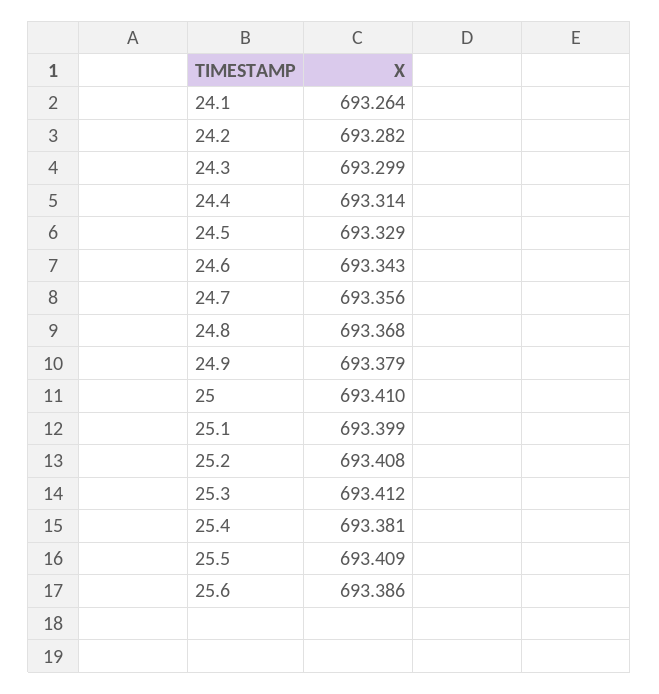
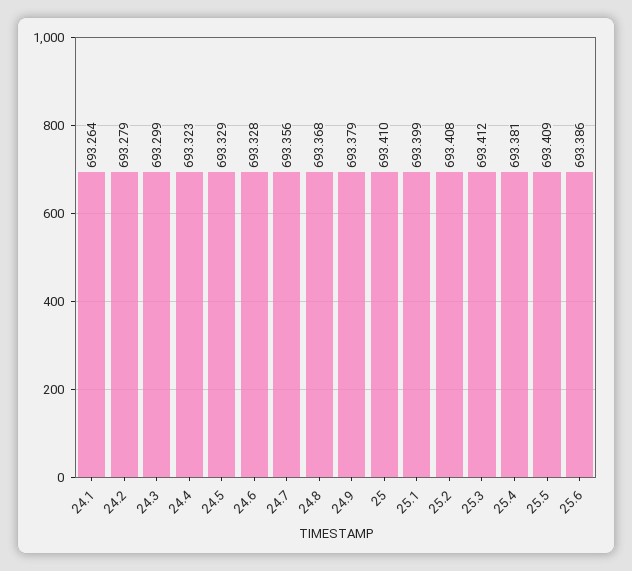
  {
    "24.1": 693.264,
-   "24.2": 693.282,
+   "24.2": 693.279,
    "24.3": 693.299,
-   "24.4": 693.314,
+   "24.4": 693.323,
    "24.5": 693.329,
-   "24.6": 693.343,
+   "24.6": 693.328,
    "24.7": 693.356,
    "24.8": 693.368,
    "24.9": 693.379,
    "25": 693.41,
    "25.1": 693.399,
    "25.2": 693.408,
    "25.3": 693.412,
    "25.4": 693.381,
    "25.5": 693.409,
    "25.6": 693.386
  }

